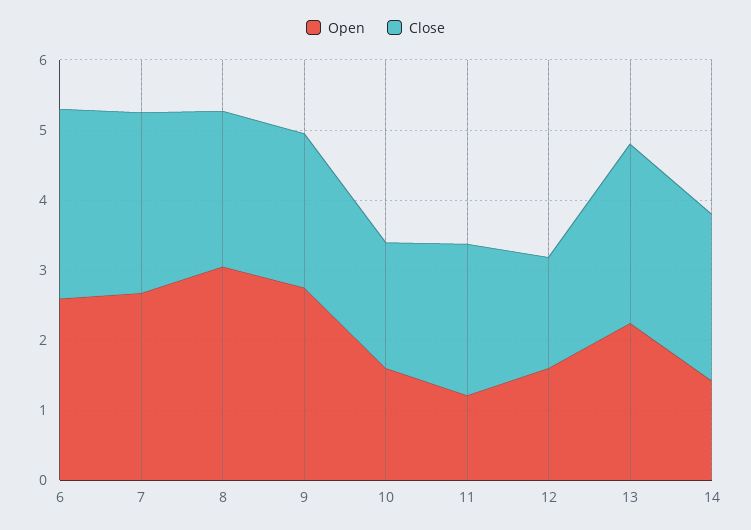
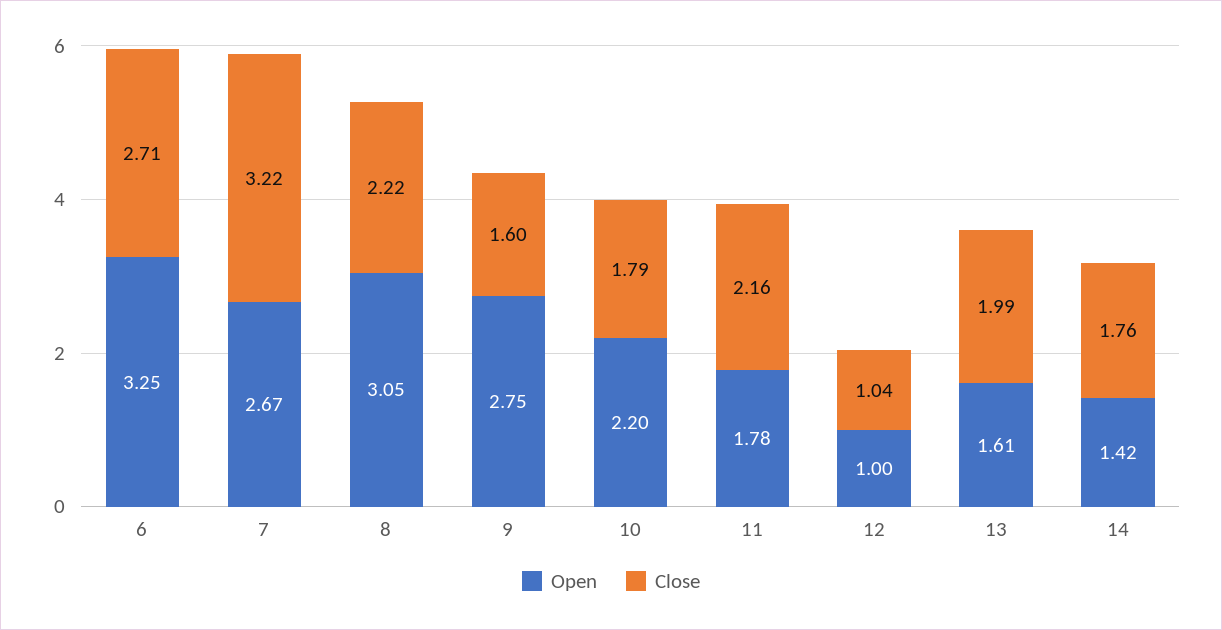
  {
    "Open": {
-     "6": 2.6,
+     "6": 3.25,
      "7": 2.67,
      "8": 3.05,
      "9": 2.75,
-     "10": 1.6,
+     "10": 2.2,
-     "11": 1.2,
+     "11": 1.78,
-     "12": 1.6,
+     "12": 1,
-     "13": 2.2,
+     "13": 1.61,
      "14": 1.42
    },
    "Close": {
      "6": 2.71,
-     "7": 2.6,
+     "7": 3.22,
      "8": 2.22,
-     "9": 2.2,
+     "9": 1.6,
      "10": 1.79,
      "11": 2.16,
-     "12": 1.6,
+     "12": 1.04,
-     "13": 2.6,
+     "13": 1.99,
-     "14": 2.4
+     "14": 1.76
    }
  }

